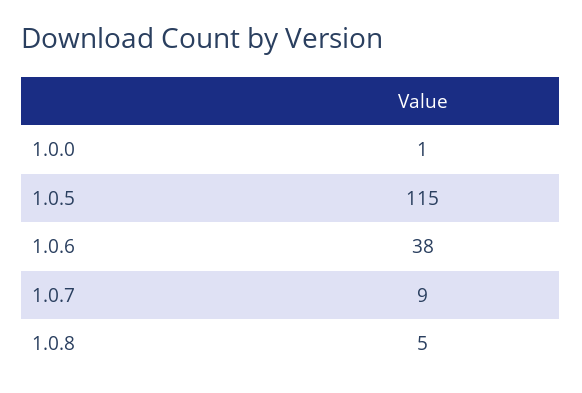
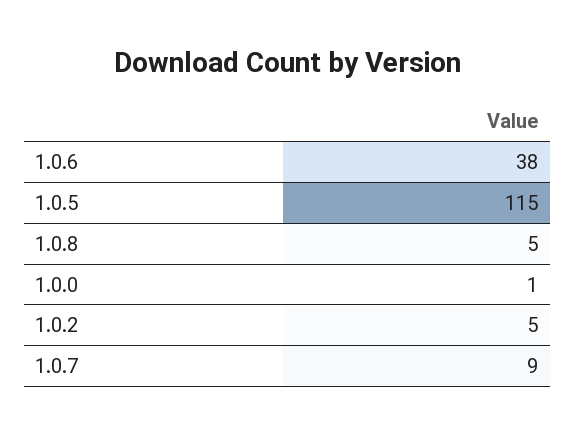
  {
    "1.0.0": 1,
    "1.0.5": 115,
    "1.0.6": 38,
    "1.0.7": 9,
-   "1.0.8": 5
+   "1.0.8": 5,
+   "1.0.2": 5
  }

